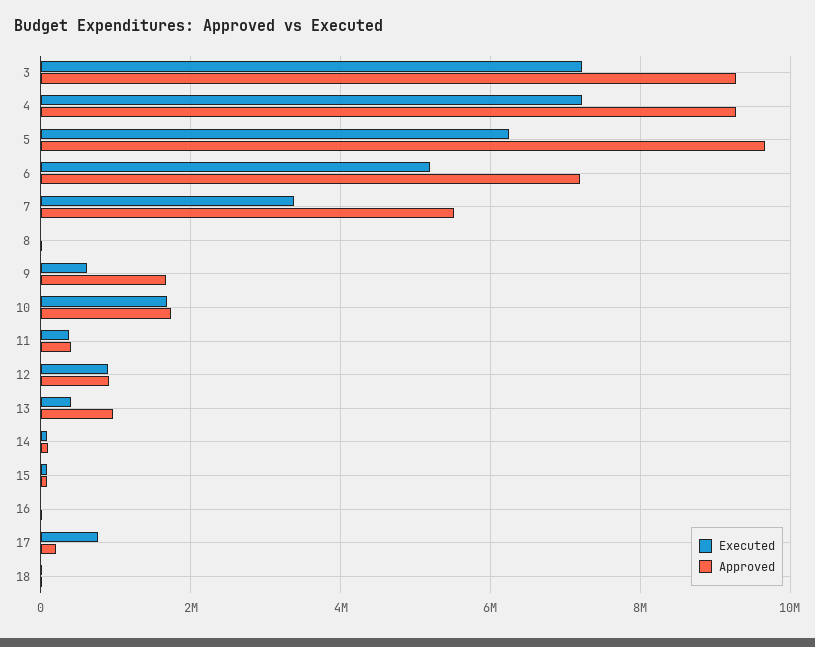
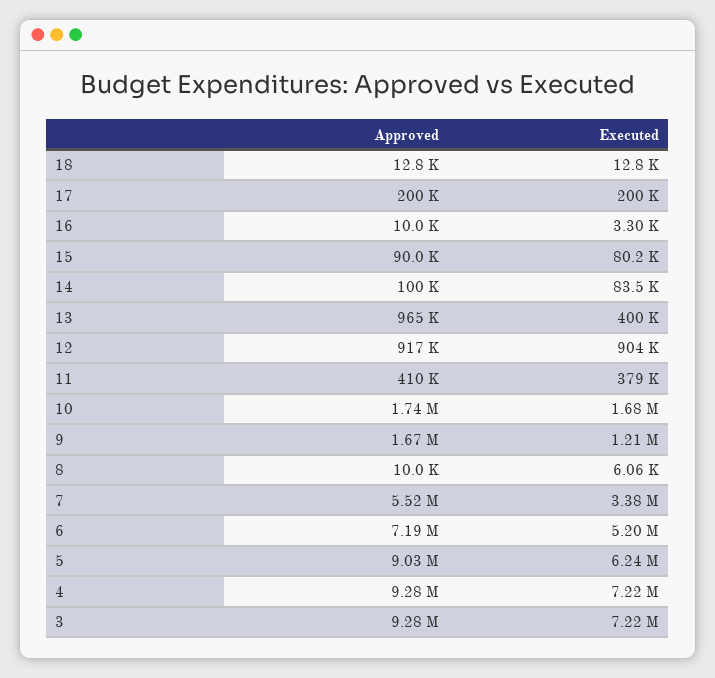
  {
    "Executed": {
      "3": 7220000,
      "4": 7220000,
      "5": 6240000,
      "6": 5200000,
      "7": 3380000,
      "8": 6060,
-     "9": 600000,
+     "9": 1210000,
      "10": 1680000,
      "11": 379000,
      "12": 904000,
      "13": 400000,
      "14": 83500,
      "15": 80200,
      "16": 3300,
-     "17": 800000,
+     "17": 200000,
      "18": 12800
    },
    "Approved": {
      "3": 9280000,
      "4": 9280000,
-     "5": 9600000,
+     "5": 9030000,
      "6": 7190000,
      "7": 5520000,
      "8": 10000,
      "9": 1670000,
      "10": 1740000,
      "11": 410000,
      "12": 917000,
      "13": 965000,
      "14": 100000,
      "15": 90000,
      "16": 10000,
      "17": 200000,
      "18": 12800
    }
  }

